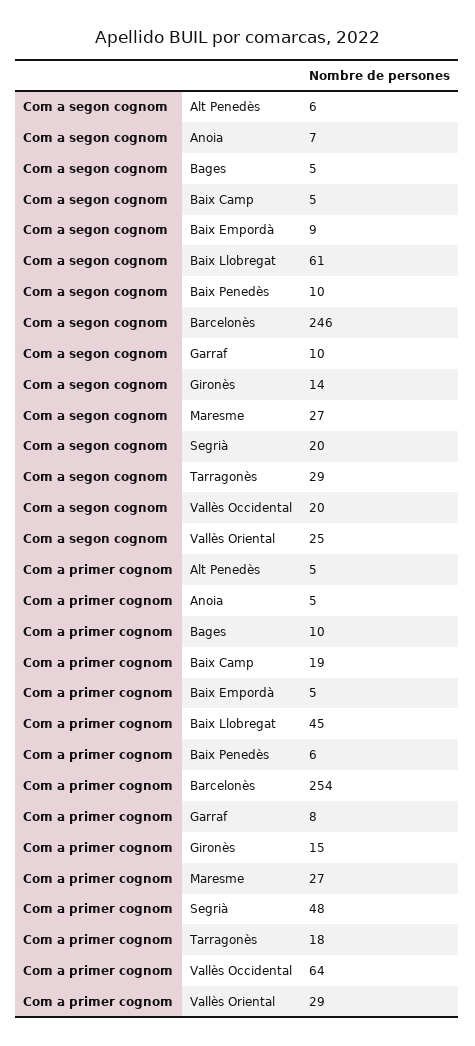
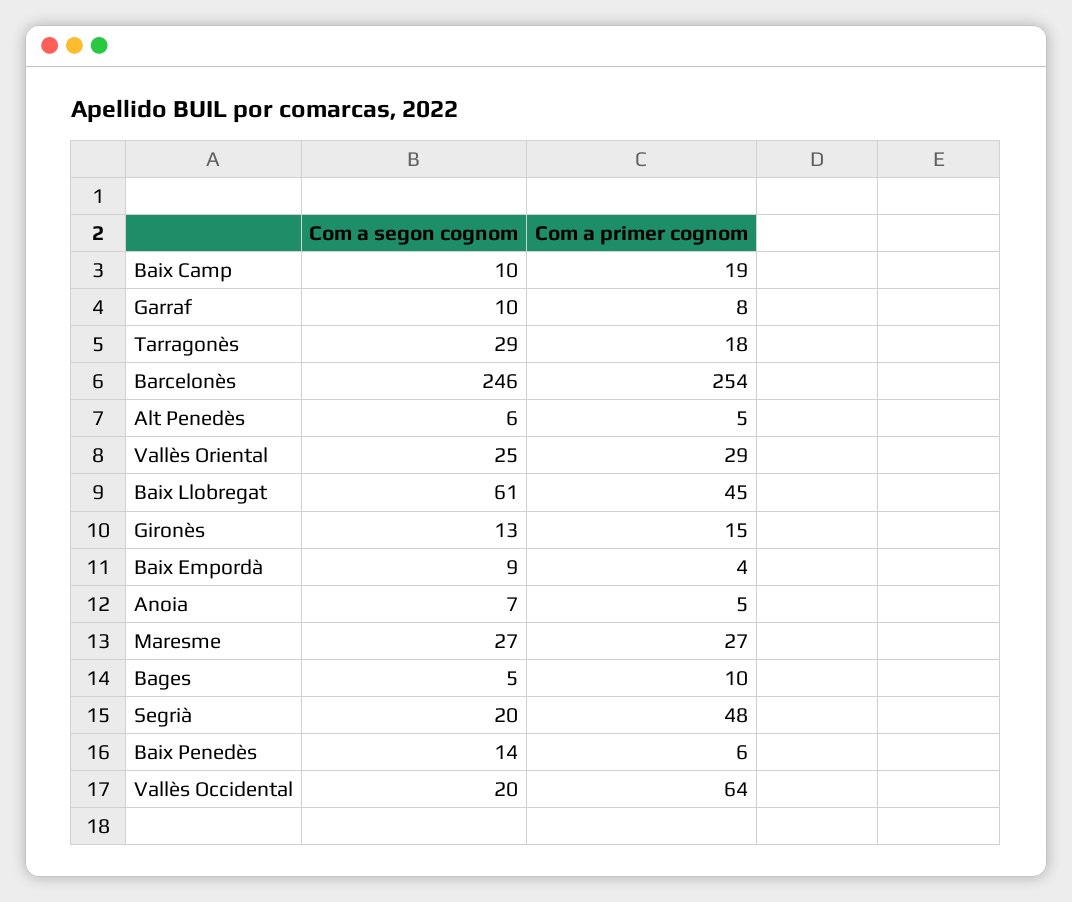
  {
    "Com a segon cognom": {
      "Alt Penedès": 6,
      "Anoia": 7,
      "Bages": 5,
-     "Baix Camp": 5,
+     "Baix Camp": 10,
      "Baix Empordà": 9,
      "Baix Llobregat": 61,
-     "Baix Penedès": 10,
+     "Baix Penedès": 14,
      "Barcelonès": 246,
      "Garraf": 10,
-     "Gironès": 14,
+     "Gironès": 13,
      "Maresme": 27,
      "Segrià": 20,
      "Tarragonès": 29,
      "Vallès Occidental": 20,
      "Vallès Oriental": 25
    },
    "Com a primer cognom": {
      "Alt Penedès": 5,
      "Anoia": 5,
      "Bages": 10,
      "Baix Camp": 19,
-     "Baix Empordà": 5,
+     "Baix Empordà": 4,
      "Baix Llobregat": 45,
      "Baix Penedès": 6,
      "Barcelonès": 254,
      "Garraf": 8,
      "Gironès": 15,
      "Maresme": 27,
      "Segrià": 48,
      "Tarragonès": 18,
      "Vallès Occidental": 64,
      "Vallès Oriental": 29
    }
  }

